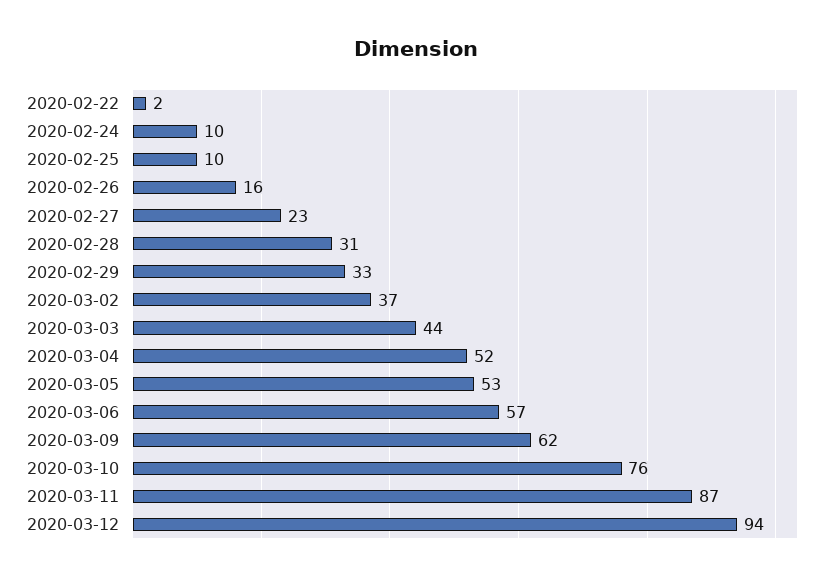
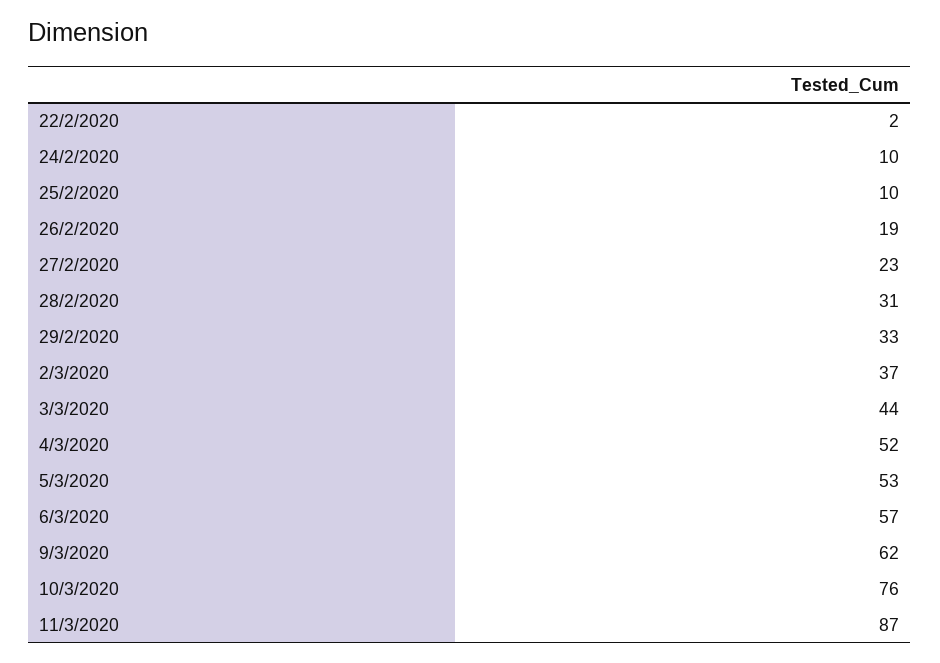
  {
    "2020-02-22": 2,
    "2020-02-24": 10,
    "2020-02-25": 10,
-   "2020-02-26": 16,
+   "2020-02-26": 19,
    "2020-02-27": 23,
    "2020-02-28": 31,
    "2020-02-29": 33,
    "2020-03-02": 37,
    "2020-03-03": 44,
    "2020-03-04": 52,
    "2020-03-05": 53,
    "2020-03-06": 57,
    "2020-03-09": 62,
    "2020-03-10": 76,
-   "2020-03-11": 87,
+   "2020-03-11": 87
-   "2020-03-12": 94
  }

